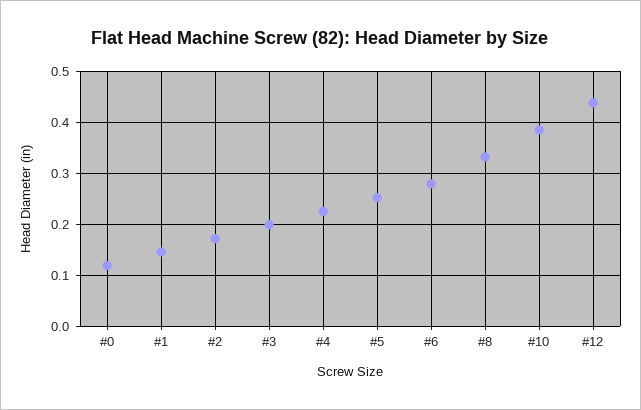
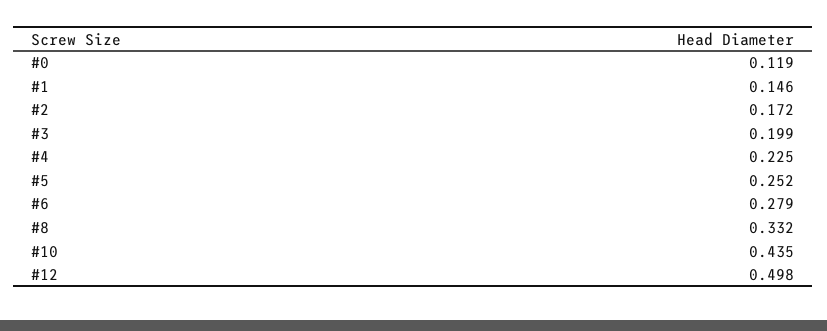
  {
    "#0": 0.119,
    "#1": 0.146,
    "#2": 0.172,
    "#3": 0.199,
    "#4": 0.225,
    "#5": 0.252,
    "#6": 0.279,
    "#8": 0.332,
-   "#10": 0.38,
+   "#10": 0.435,
-   "#12": 0.44
+   "#12": 0.498
  }

